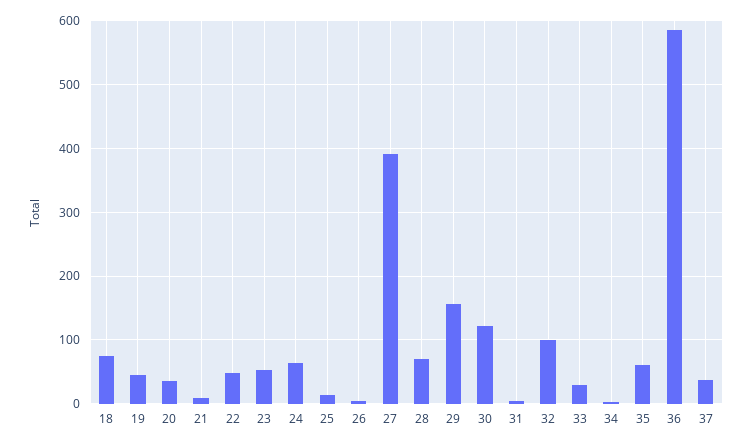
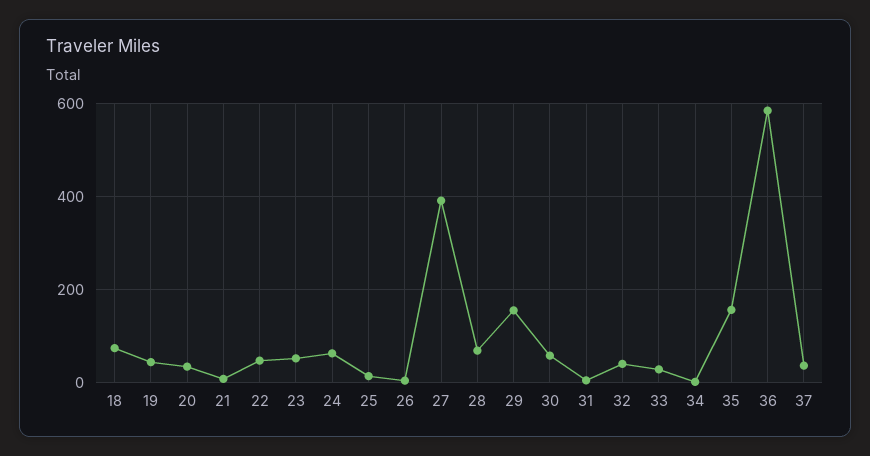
  {
    "18": 70,
    "19": 40,
    "20": 40,
    "21": 10,
    "22": 50,
    "23": 50,
    "24": 60,
    "25": 10,
    "26": 0,
    "27": 390,
    "28": 70,
    "29": 160,
-   "30": 120,
+   "30": 60,
    "31": 10,
-   "32": 100,
+   "32": 40,
    "33": 30,
    "34": 0,
-   "35": 60,
+   "35": 160,
    "36": 590,
    "37": 40
  }

